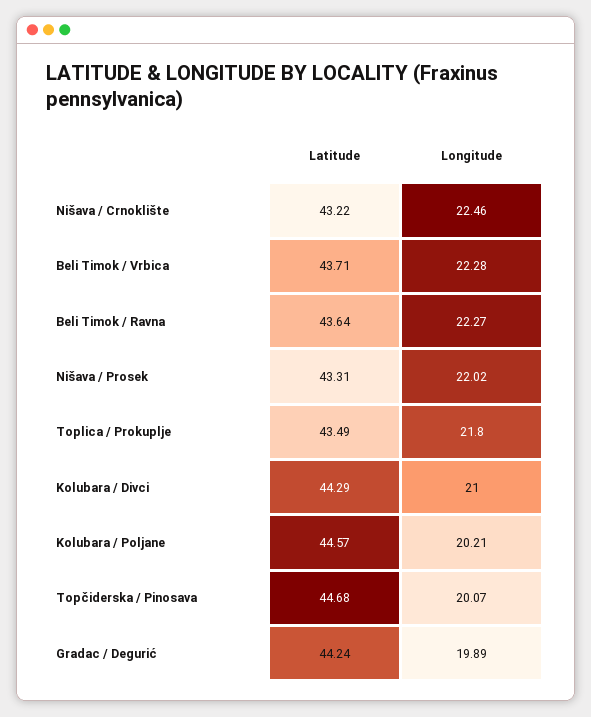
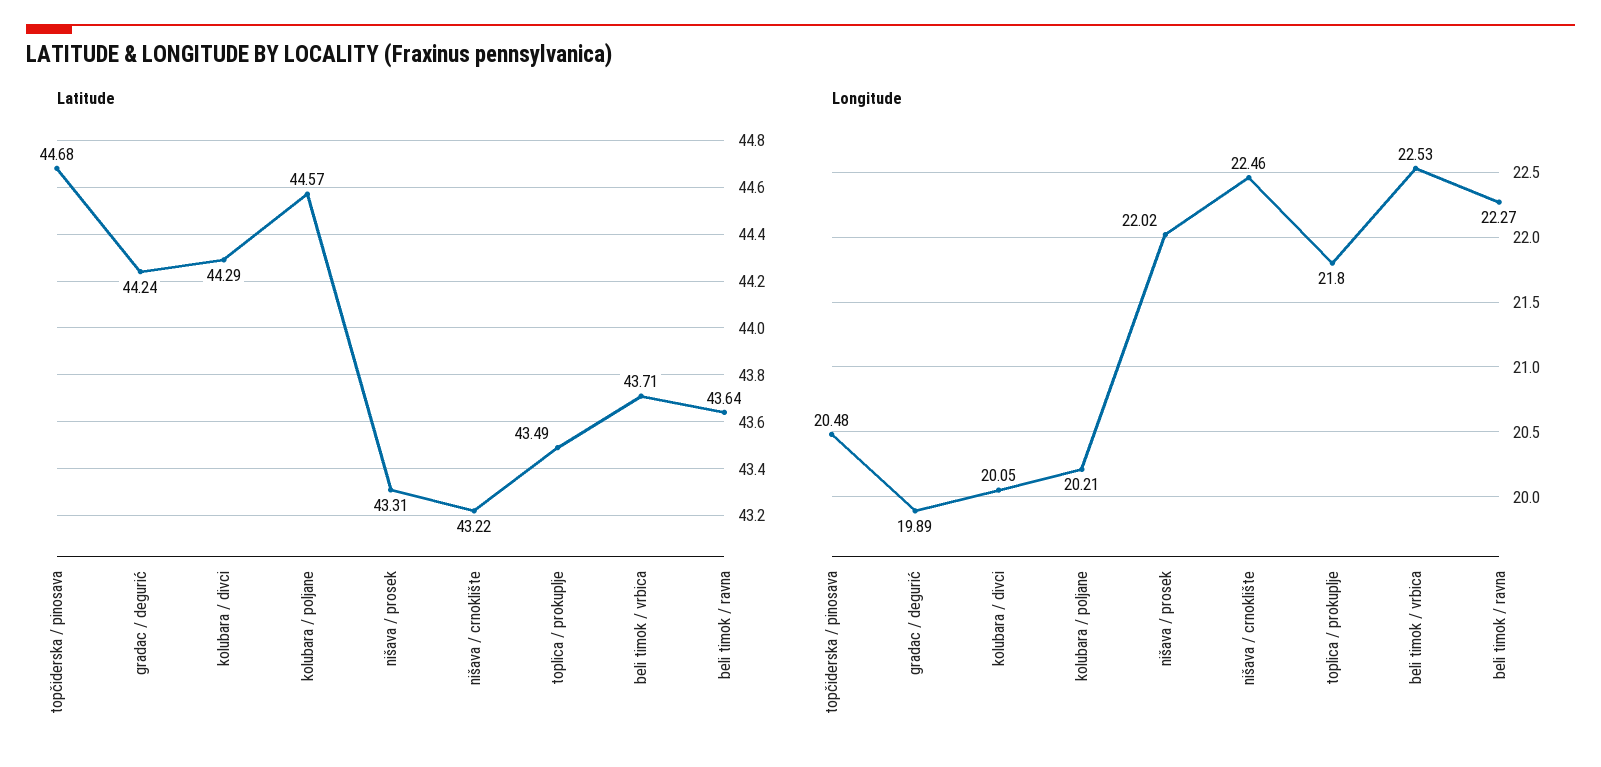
  {
    "Latitude": {
      "Nišava / Crnoklište": 43.22,
      "Beli Timok / Vrbica": 43.71,
      "Beli Timok / Ravna": 43.64,
      "Nišava / Prosek": 43.31,
      "Toplica / Prokuplje": 43.49,
      "Kolubara / Divci": 44.29,
      "Kolubara / Poljane": 44.57,
      "Topčiderska / Pinosava": 44.68,
      "Gradac / Degurić": 44.24
    },
    "Longitude": {
      "Nišava / Crnoklište": 22.46,
-     "Beli Timok / Vrbica": 22.28,
+     "Beli Timok / Vrbica": 22.53,
      "Beli Timok / Ravna": 22.27,
      "Nišava / Prosek": 22.02,
      "Toplica / Prokuplje": 21.8,
-     "Kolubara / Divci": 21,
+     "Kolubara / Divci": 20.05,
      "Kolubara / Poljane": 20.21,
-     "Topčiderska / Pinosava": 20.07,
+     "Topčiderska / Pinosava": 20.48,
      "Gradac / Degurić": 19.89
    }
  }

